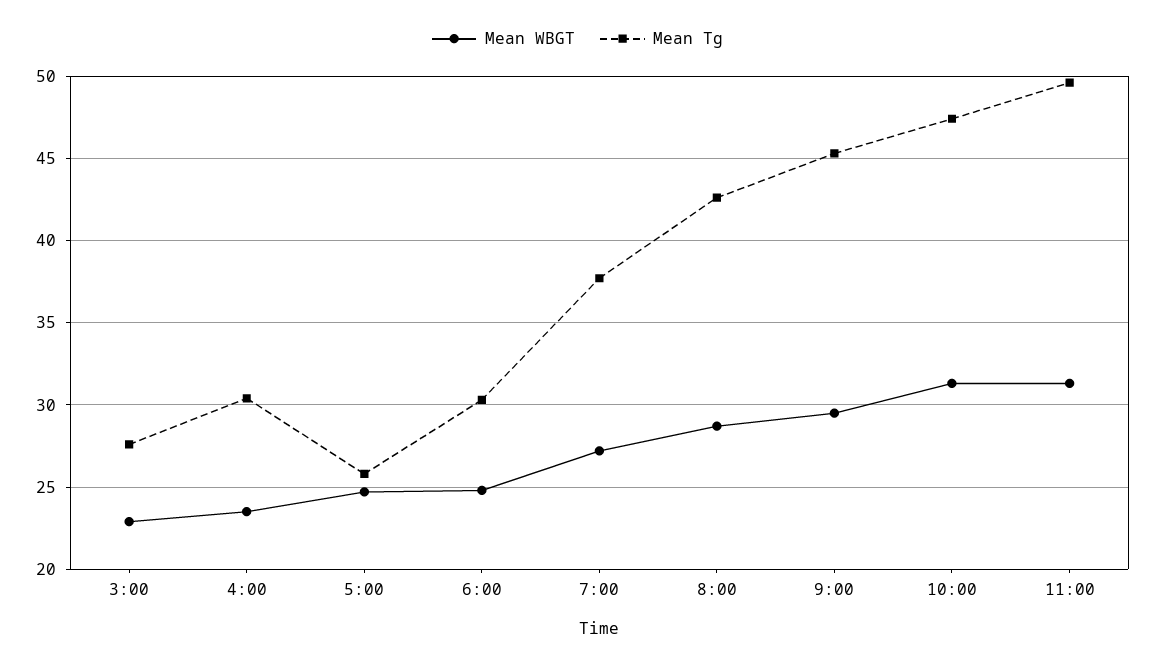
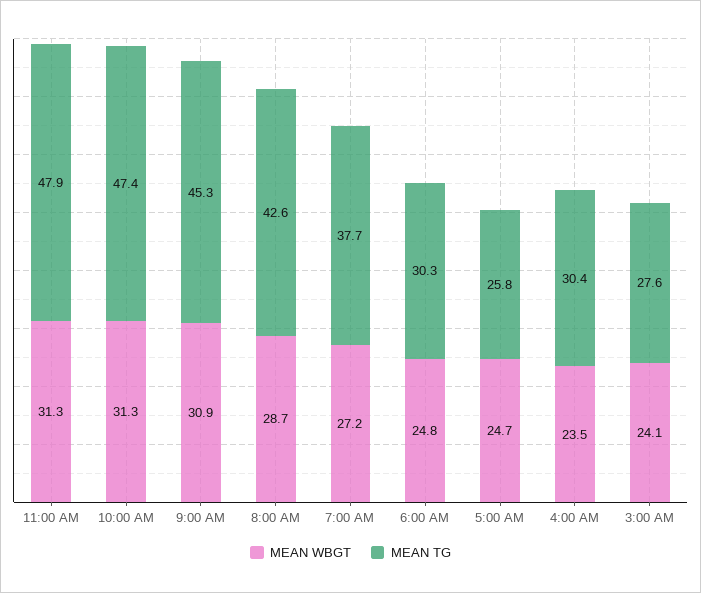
  {
    "Mean WBGT": {
-     "3:00": 23,
+     "3:00": 24.1,
      "4:00": 23.5,
      "5:00": 24.7,
      "6:00": 24.8,
      "7:00": 27.2,
      "8:00": 28.7,
-     "9:00": 29.5,
+     "9:00": 30.9,
      "10:00": 31.3,
      "11:00": 31.3
    },
    "Mean Tg": {
      "3:00": 27.6,
      "4:00": 30.4,
      "5:00": 25.8,
      "6:00": 30.3,
      "7:00": 37.7,
      "8:00": 42.6,
      "9:00": 45.3,
      "10:00": 47.4,
-     "11:00": 49.5
+     "11:00": 47.9
    }
  }

